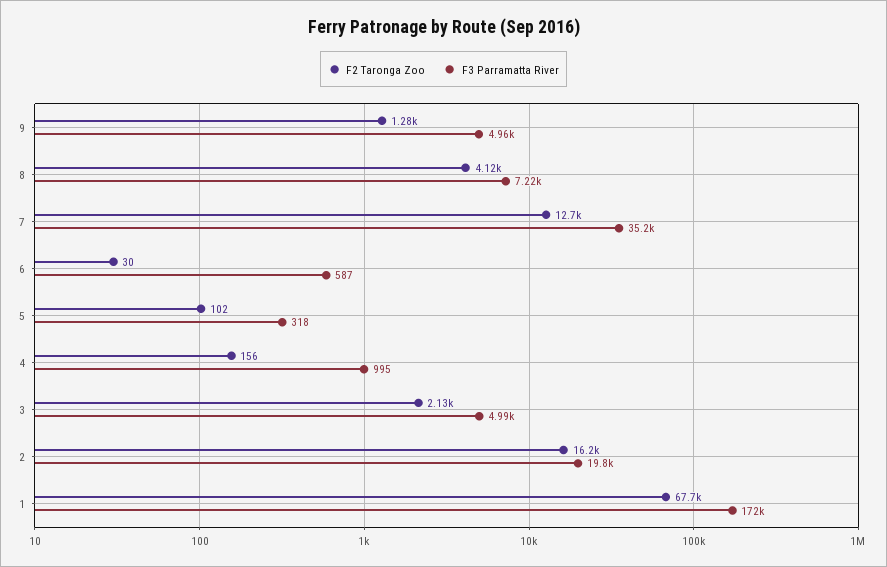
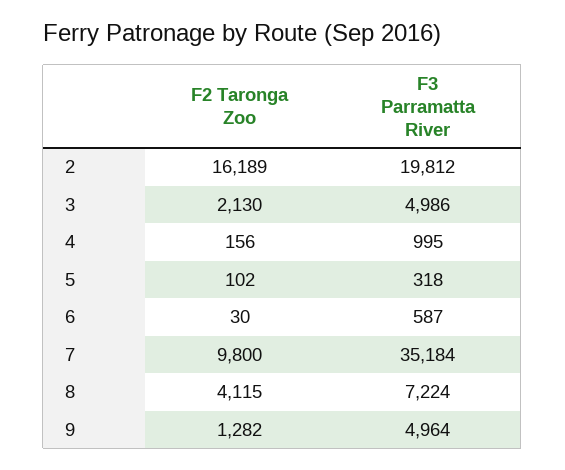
  {
    "F2 Taronga Zoo": {
      "9": 1282,
      "8": 4115,
-     "7": 12700,
+     "7": 9800,
      "6": 30,
      "5": 102,
      "4": 156,
      "3": 2130,
-     "2": 16189,
+     "2": 16189
-     "1": 67700
    },
    "F3 Parramatta River": {
      "9": 4964,
      "8": 7224,
      "7": 35184,
      "6": 587,
      "5": 318,
      "4": 995,
      "3": 4986,
-     "2": 19812,
+     "2": 19812
-     "1": 172000
    }
  }

